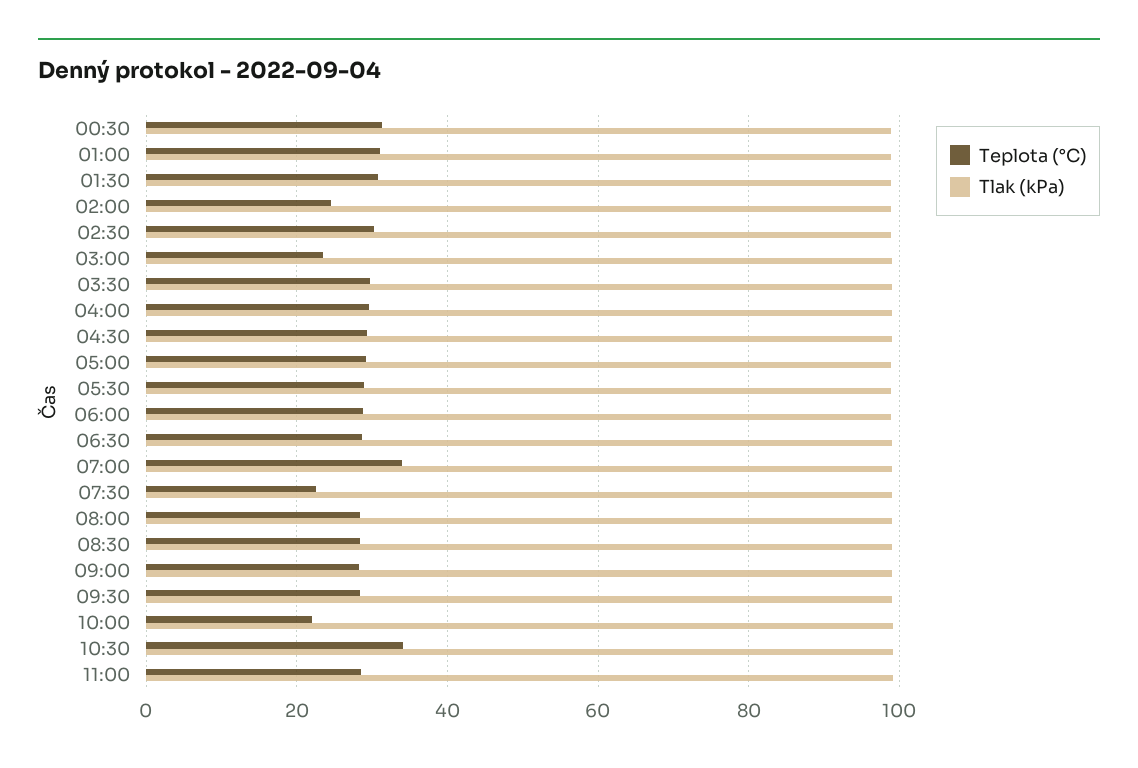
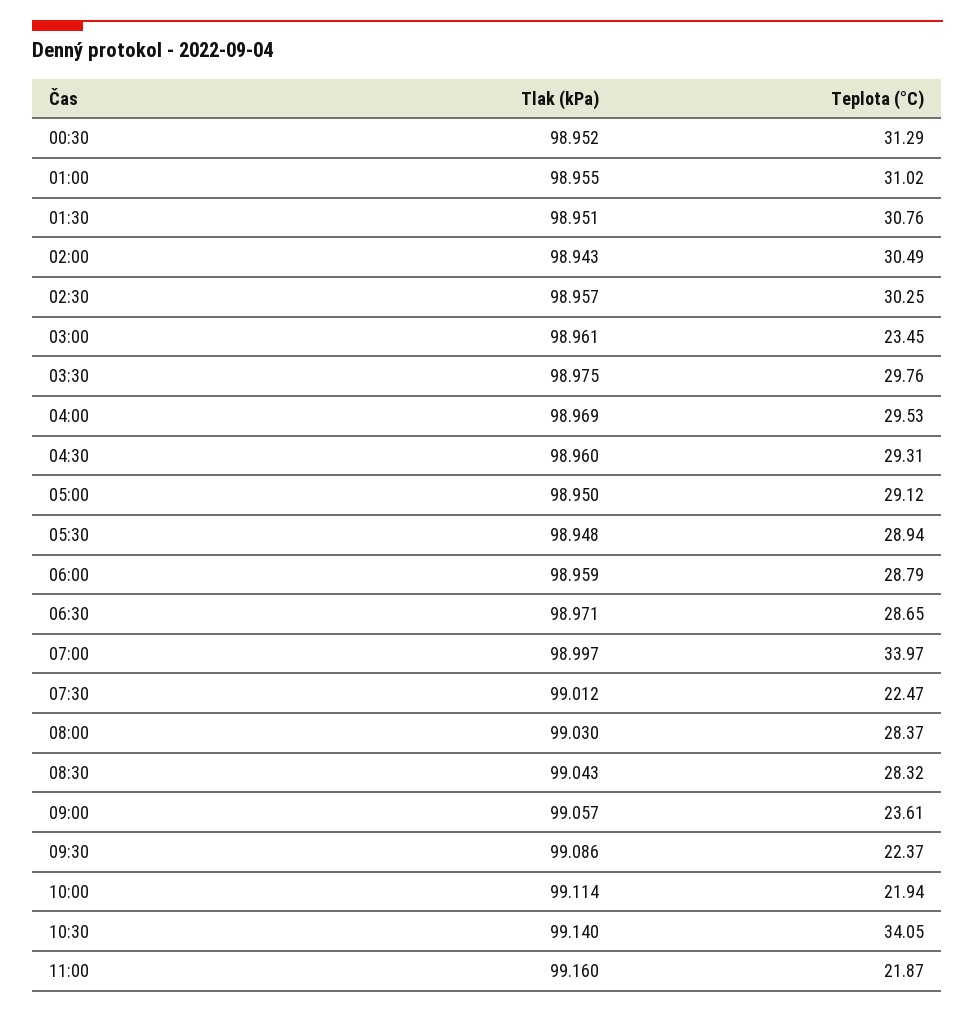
  {
    "Teplota (°C)": {
      "00:30": 31.29,
      "01:00": 31.02,
      "01:30": 30.76,
-     "02:00": 24,
+     "02:00": 30.49,
      "02:30": 30.25,
      "03:00": 23.45,
      "03:30": 29.76,
      "04:00": 29.53,
      "04:30": 29.31,
      "05:00": 29.12,
      "05:30": 28.94,
      "06:00": 28.79,
      "06:30": 28.65,
      "07:00": 33.97,
      "07:30": 22.47,
      "08:00": 28.37,
      "08:30": 28.32,
-     "09:00": 28,
+     "09:00": 23.61,
-     "09:30": 28,
+     "09:30": 22.37,
      "10:00": 21.94,
      "10:30": 34.05,
-     "11:00": 28
+     "11:00": 21.87
    },
    "Tlak (kPa)": {
      "00:30": 98.952,
      "01:00": 98.955,
      "01:30": 98.951,
      "02:00": 98.943,
      "02:30": 98.957,
      "03:00": 98.961,
      "03:30": 98.975,
      "04:00": 98.969,
      "04:30": 98.96,
      "05:00": 98.95,
      "05:30": 98.948,
      "06:00": 98.959,
      "06:30": 98.971,
      "07:00": 98.997,
      "07:30": 99.012,
      "08:00": 99.03,
      "08:30": 99.043,
      "09:00": 99.057,
      "09:30": 99.086,
      "10:00": 99.114,
      "10:30": 99.14,
      "11:00": 99.16
    }
  }

